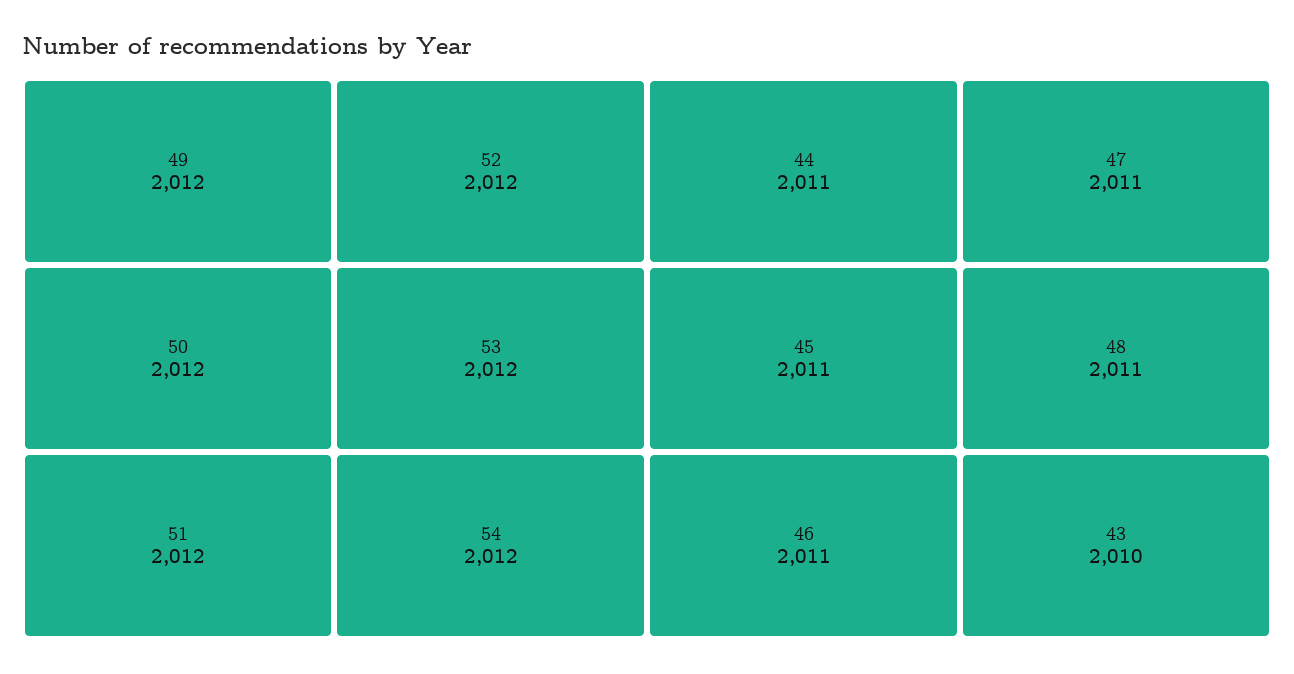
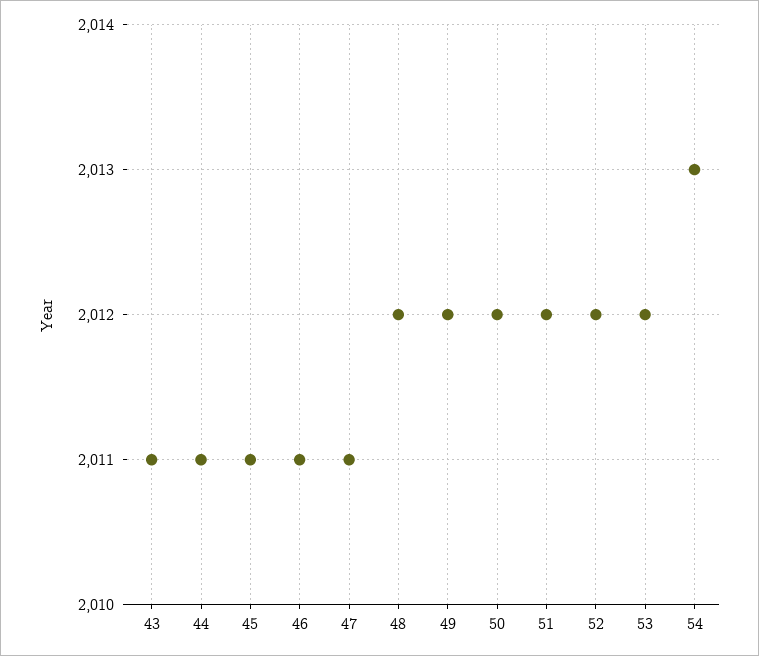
  {
    "49": 2012,
    "50": 2012,
    "51": 2012,
    "52": 2012,
    "53": 2012,
-   "54": 2012,
+   "54": 2013,
    "44": 2011,
    "45": 2011,
    "46": 2011,
    "47": 2011,
-   "48": 2011,
+   "48": 2012,
-   "43": 2010
+   "43": 2011
  }

